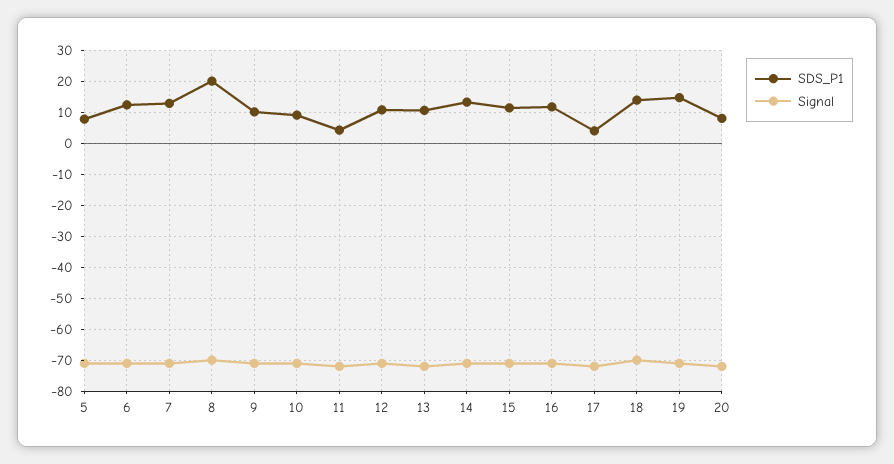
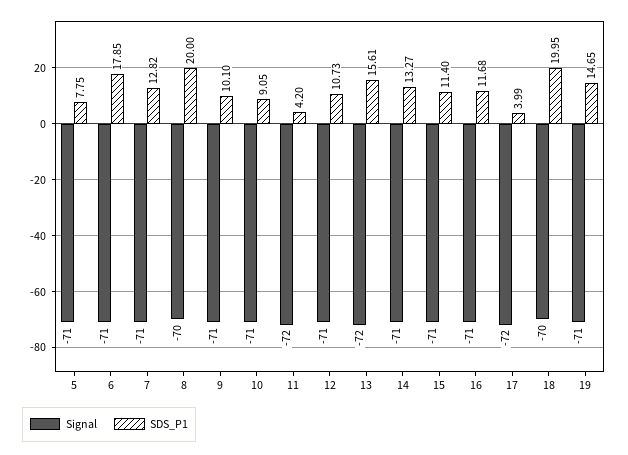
  {
    "SDS_P1": {
      "5": 7.75,
-     "6": 12,
+     "6": 17.85,
      "7": 12.82,
      "8": 20,
      "9": 10.1,
      "10": 9.05,
      "11": 4.2,
      "12": 10.73,
-     "13": 10,
+     "13": 15.61,
      "14": 13.27,
      "15": 11.4,
      "16": 11.68,
      "17": 3.99,
-     "18": 14,
+     "18": 19.95,
-     "19": 14.65,
+     "19": 14.65
-     "20": 8
    },
    "Signal": {
      "5": -71,
      "6": -71,
      "7": -71,
      "8": -70,
      "9": -71,
      "10": -71,
      "11": -72,
      "12": -71,
      "13": -72,
      "14": -71,
      "15": -71,
      "16": -71,
      "17": -72,
      "18": -70,
-     "19": -71,
+     "19": -71
-     "20": -72
    }
  }

